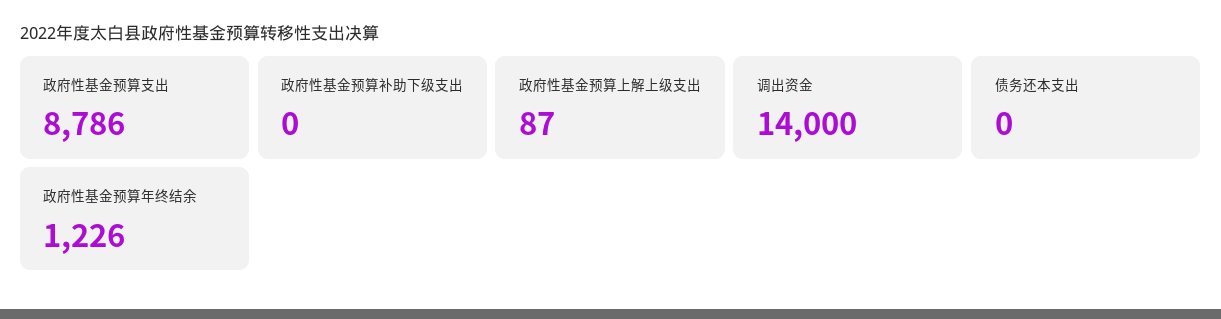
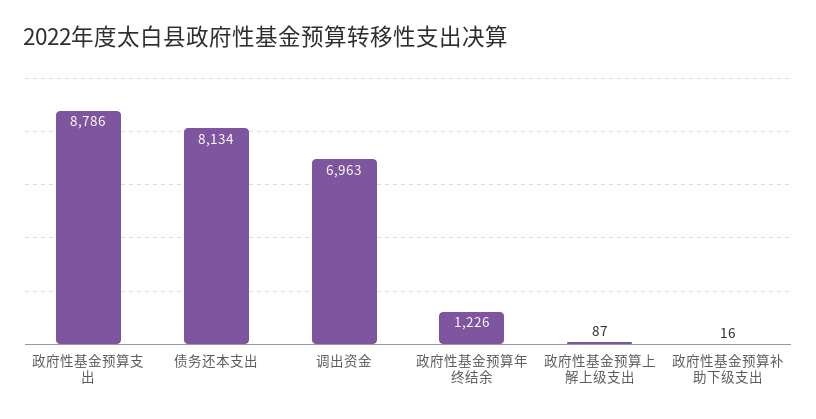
  {
    "政府性基金预算支出": 8786,
-   "政府性基金预算补助下级支出": 0,
+   "政府性基金预算补助下级支出": 16,
    "政府性基金预算上解上级支出": 87,
-   "调出资金": 14000,
+   "调出资金": 6963,
-   "债务还本支出": 0,
+   "债务还本支出": 8134,
    "政府性基金预算年终结余": 1226
  }

